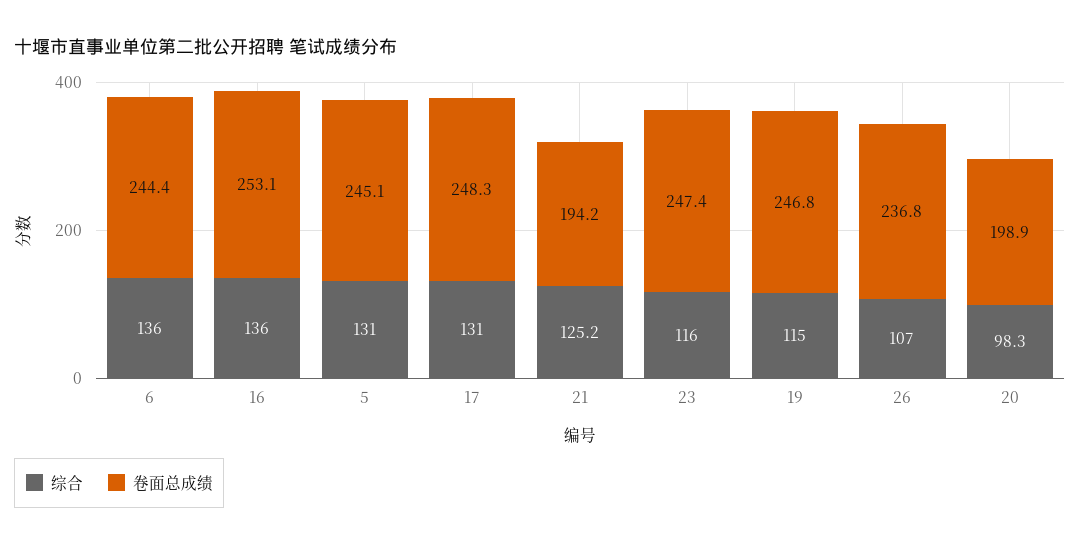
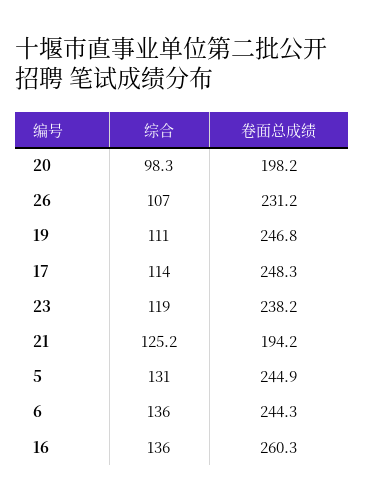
  {
    "综合": {
      "6": 136,
      "16": 136,
      "5": 131,
-     "17": 131,
+     "17": 114,
      "21": 125.2,
-     "23": 116,
+     "23": 119,
-     "19": 115,
+     "19": 111,
      "26": 107,
      "20": 98.3
    },
    "卷面总成绩": {
-     "6": 244.4,
+     "6": 244.3,
-     "16": 253.1,
+     "16": 260.3,
-     "5": 245.1,
+     "5": 244.9,
      "17": 248.3,
      "21": 194.2,
-     "23": 247.4,
+     "23": 238.2,
      "19": 246.8,
-     "26": 236.8,
+     "26": 231.2,
-     "20": 198.9
+     "20": 198.2
    }
  }

